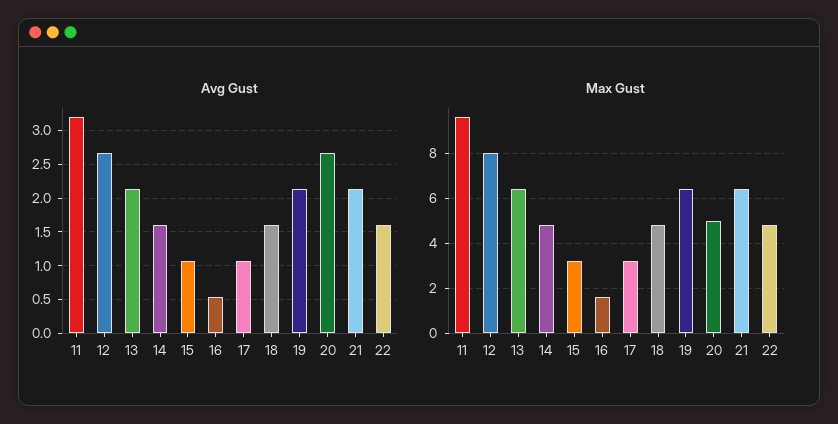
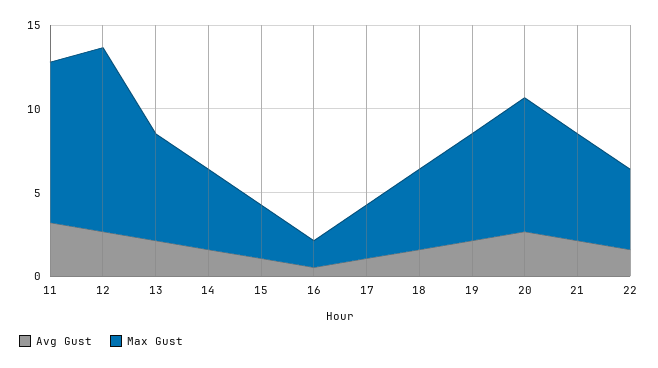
  {
    "Avg Gust": {
      "11": 3.2,
      "12": 2.7,
      "13": 2.1,
      "14": 1.6,
      "15": 1.1,
      "16": 0.5,
      "17": 1.1,
      "18": 1.6,
      "19": 2.1,
      "20": 2.7,
      "21": 2.1,
      "22": 1.6
    },
    "Max Gust": {
      "11": 9.5,
-     "12": 8,
+     "12": 11,
      "13": 6.5,
      "14": 5,
      "15": 3,
      "16": 1.5,
      "17": 3,
      "18": 5,
      "19": 6.5,
-     "20": 5,
+     "20": 8,
      "21": 6.5,
      "22": 5
    }
  }

